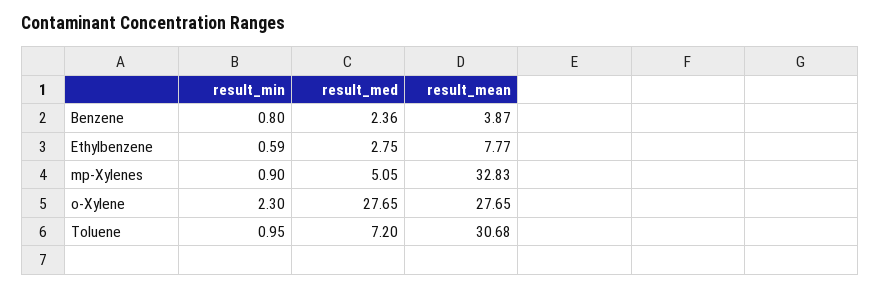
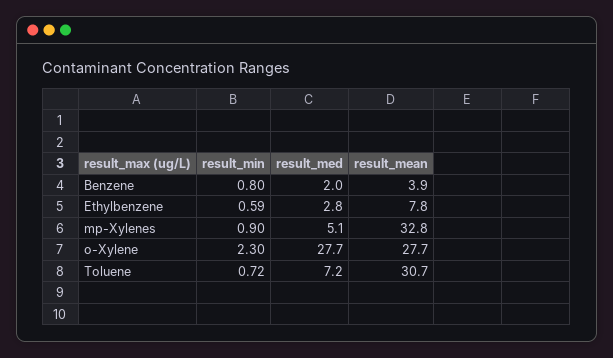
  {
    "result_min": {
      "Benzene": 0.8,
      "Ethylbenzene": 0.59,
      "mp-Xylenes": 0.9,
      "o-Xylene": 2.3,
-     "Toluene": 0.95
+     "Toluene": 0.72
    },
    "result_med": {
-     "Benzene": 2.36,
+     "Benzene": 2,
      "Ethylbenzene": 2.75,
      "mp-Xylenes": 5.05,
      "o-Xylene": 27.65,
      "Toluene": 7.2
    },
    "result_mean": {
      "Benzene": 3.87,
      "Ethylbenzene": 7.77,
      "mp-Xylenes": 32.83,
      "o-Xylene": 27.65,
      "Toluene": 30.68
    }
  }

